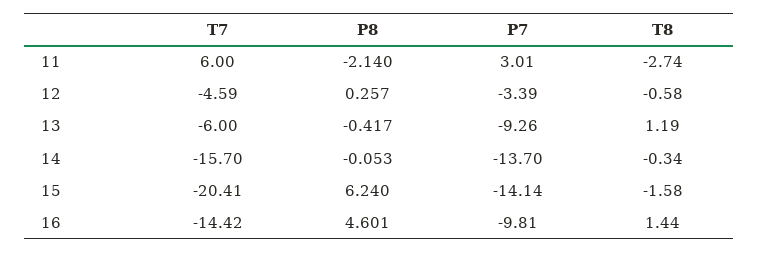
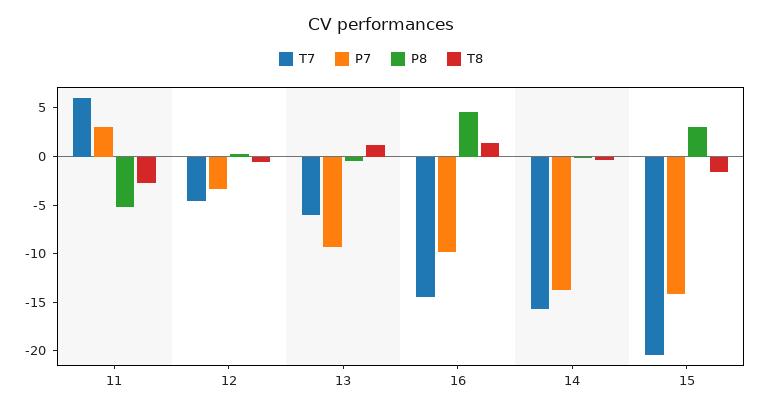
  {
    "T7": {
      "11": 6,
      "12": -4.59,
      "13": -6,
      "14": -15.7,
      "15": -20.41,
      "16": -14.42
    },
    "P8": {
-     "11": -2.14,
+     "11": -5,
      "12": 0.257,
      "13": -0.417,
      "14": -0.053,
-     "15": 6.24,
+     "15": 3,
      "16": 4.601
    },
    "P7": {
      "11": 3.01,
      "12": -3.39,
      "13": -9.26,
      "14": -13.7,
      "15": -14.14,
      "16": -9.81
    },
    "T8": {
      "11": -2.74,
      "12": -0.58,
      "13": 1.19,
      "14": -0.34,
      "15": -1.58,
      "16": 1.44
    }
  }

